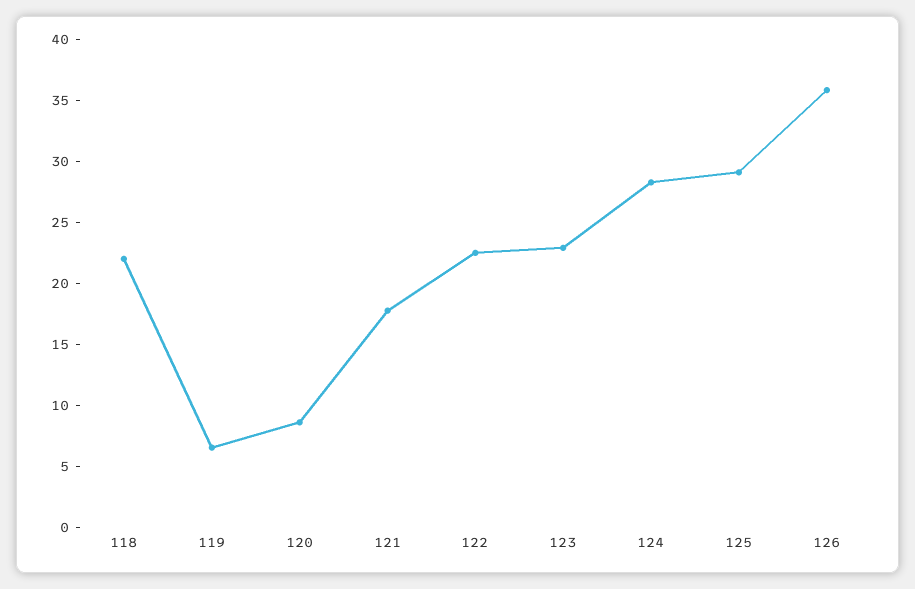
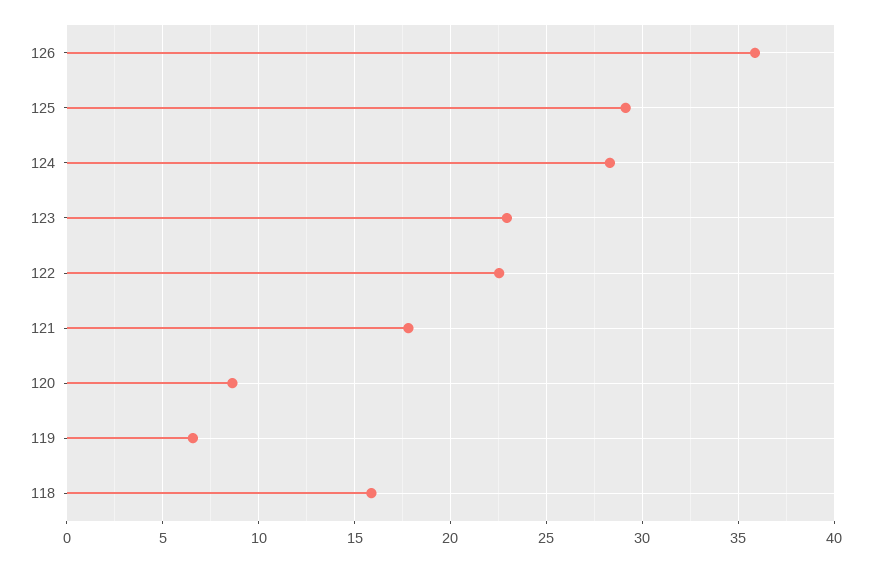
  {
-   "118": 22,
+   "118": 16,
    "119": 6.5,
    "120": 8.5,
    "121": 18,
    "122": 22.5,
    "123": 23,
    "124": 28.5,
    "125": 29,
    "126": 36
  }

